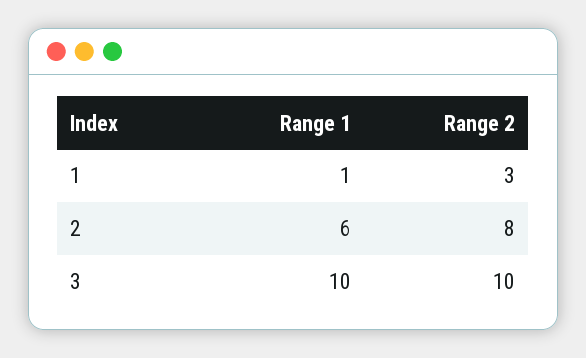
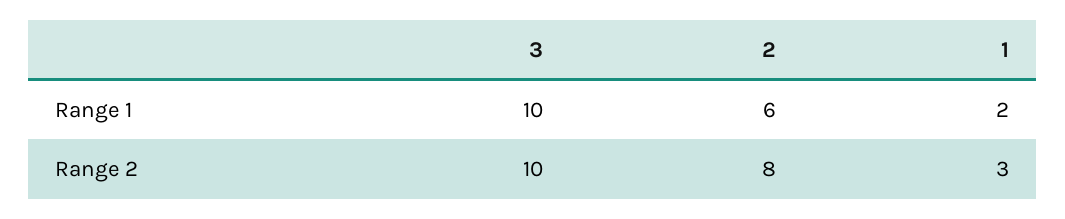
  {
    "Range 1": {
-     "1": 1,
+     "1": 2,
      "2": 6,
      "3": 10
    },
    "Range 2": {
      "1": 3,
      "2": 8,
      "3": 10
    }
  }

